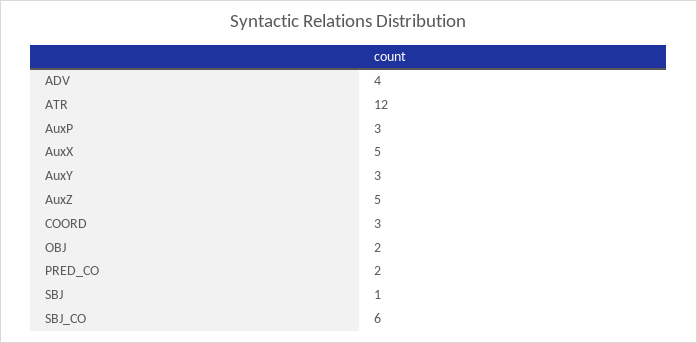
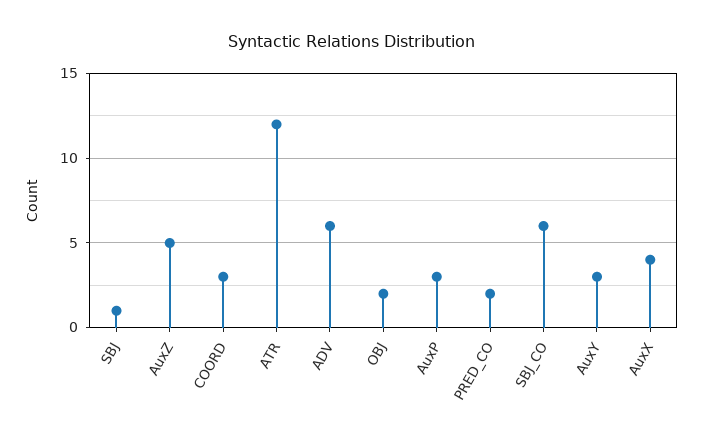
  {
-   "ADV": 4,
+   "ADV": 6,
    "ATR": 12,
    "AuxP": 3,
-   "AuxX": 5,
+   "AuxX": 4,
    "AuxY": 3,
    "AuxZ": 5,
    "COORD": 3,
    "OBJ": 2,
    "PRED_CO": 2,
    "SBJ": 1,
    "SBJ_CO": 6
  }

